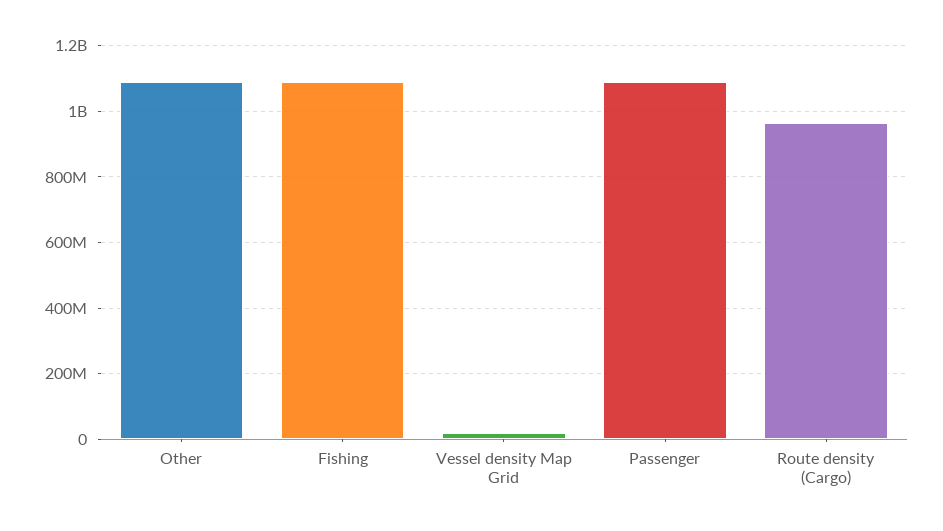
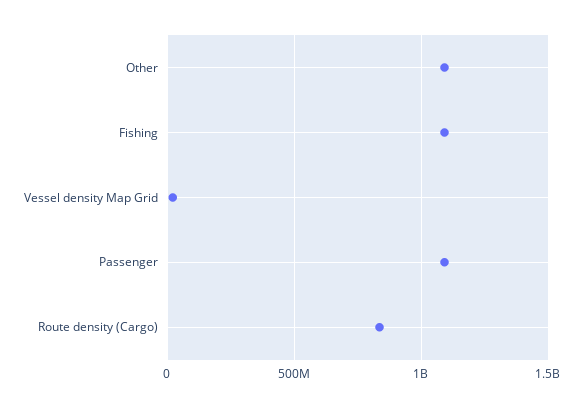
  {
    "Other": 1100000000,
    "Fishing": 1100000000,
    "Vessel density Map Grid": 20000000,
    "Passenger": 1100000000,
-   "Route density (Cargo)": 960000000
+   "Route density (Cargo)": 850000000
  }

